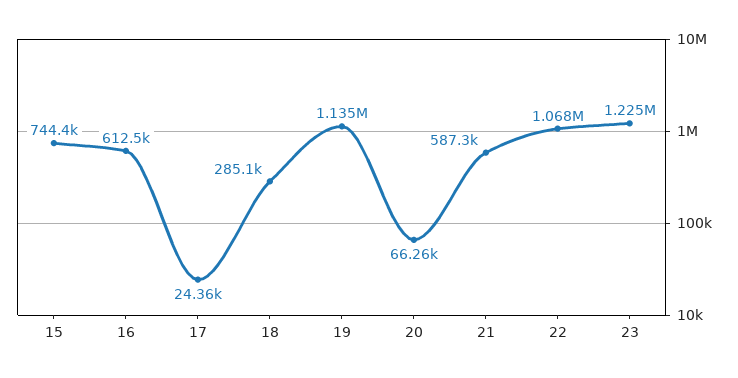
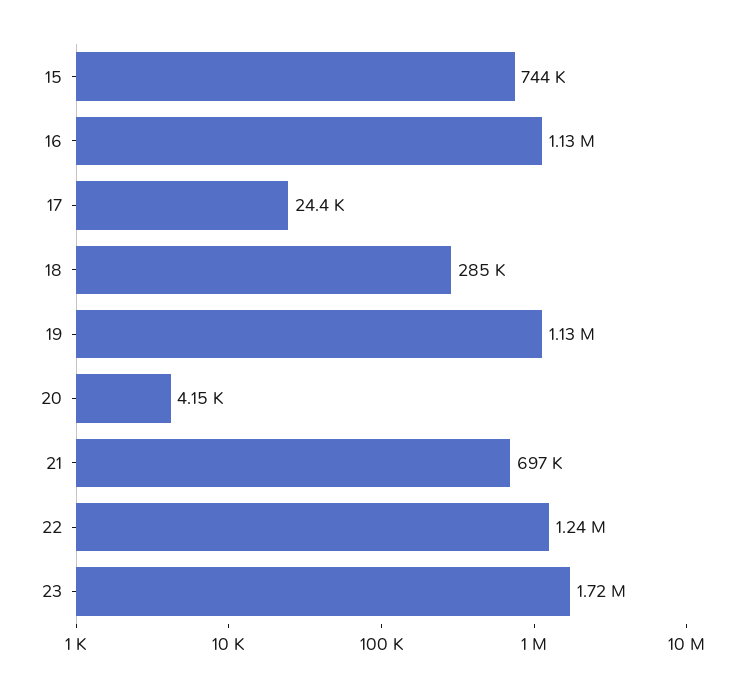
  {
    "15": 744400,
-   "16": 612500,
+   "16": 1130000,
    "17": 24360,
    "18": 285100,
    "19": 1135000,
-   "20": 66260,
+   "20": 4150,
-   "21": 587300,
+   "21": 697000,
-   "22": 1068000,
+   "22": 1240000,
-   "23": 1225000
+   "23": 1720000
  }

